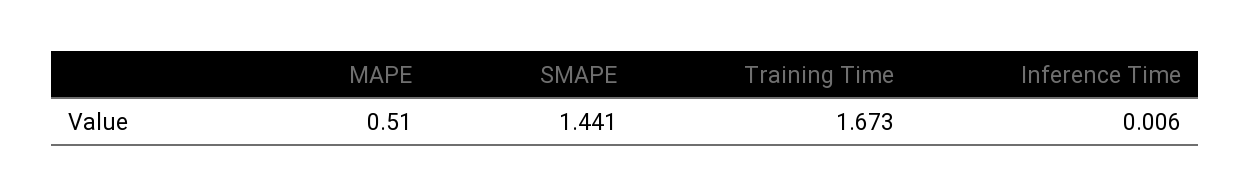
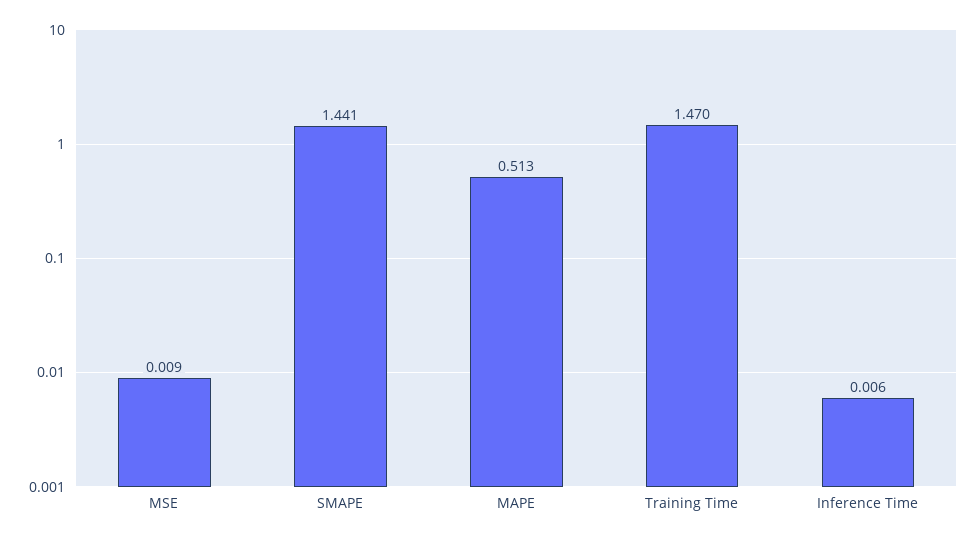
  {
-   "MAPE": 0.51,
+   "MAPE": 0.513,
    "SMAPE": 1.441,
-   "Training Time": 1.673,
+   "Training Time": 1.47,
-   "Inference Time": 0.006
+   "Inference Time": 0.006,
+   "MSE": 0.009
  }

